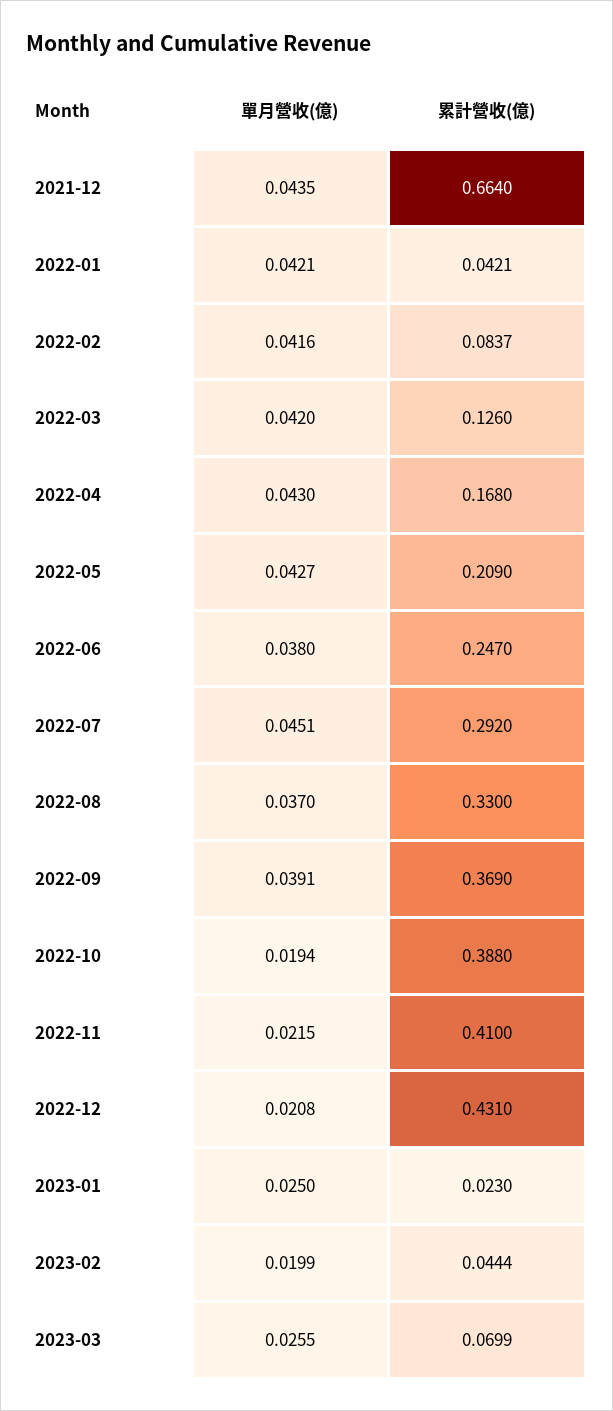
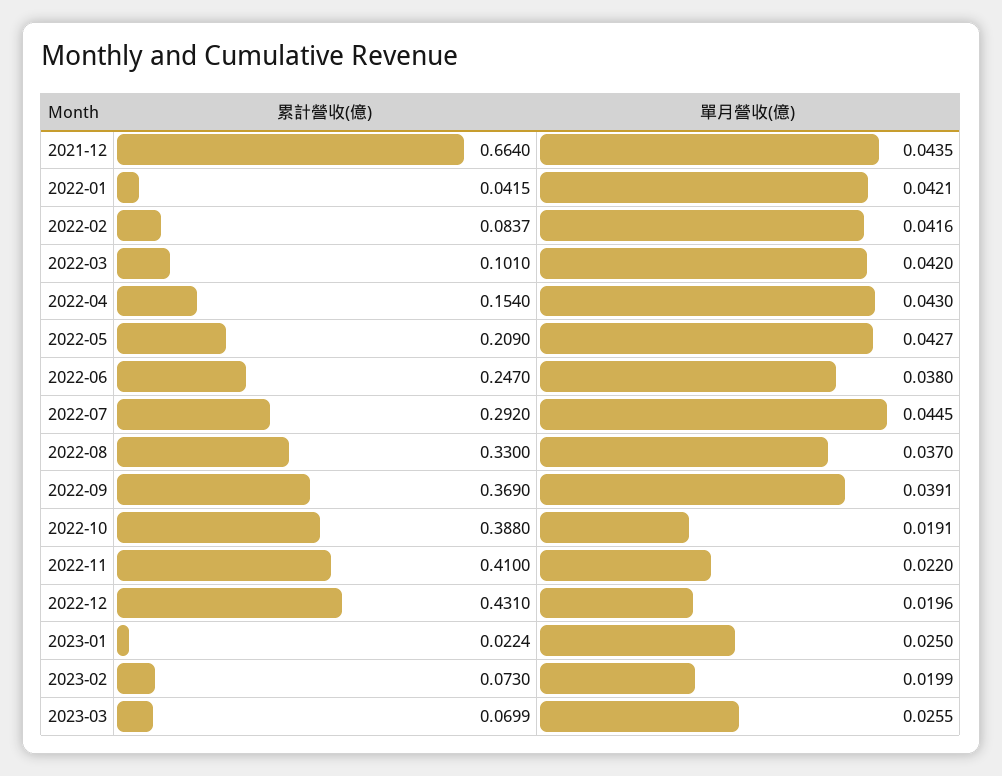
  {
    "單月營收(億)": {
      "2021-12": 0.0435,
      "2022-01": 0.0421,
      "2022-02": 0.0416,
      "2022-03": 0.042,
      "2022-04": 0.043,
      "2022-05": 0.0427,
      "2022-06": 0.038,
-     "2022-07": 0.0451,
+     "2022-07": 0.0445,
      "2022-08": 0.037,
      "2022-09": 0.0391,
-     "2022-10": 0.0194,
+     "2022-10": 0.0191,
-     "2022-11": 0.0215,
+     "2022-11": 0.022,
-     "2022-12": 0.0208,
+     "2022-12": 0.0196,
      "2023-01": 0.025,
      "2023-02": 0.0199,
      "2023-03": 0.0255
    },
    "累計營收(億)": {
      "2021-12": 0.664,
-     "2022-01": 0.0421,
+     "2022-01": 0.0415,
      "2022-02": 0.0837,
-     "2022-03": 0.126,
+     "2022-03": 0.101,
-     "2022-04": 0.168,
+     "2022-04": 0.154,
      "2022-05": 0.209,
      "2022-06": 0.247,
      "2022-07": 0.292,
      "2022-08": 0.33,
      "2022-09": 0.369,
      "2022-10": 0.388,
      "2022-11": 0.41,
      "2022-12": 0.431,
-     "2023-01": 0.023,
+     "2023-01": 0.0224,
-     "2023-02": 0.0444,
+     "2023-02": 0.073,
      "2023-03": 0.0699
    }
  }

